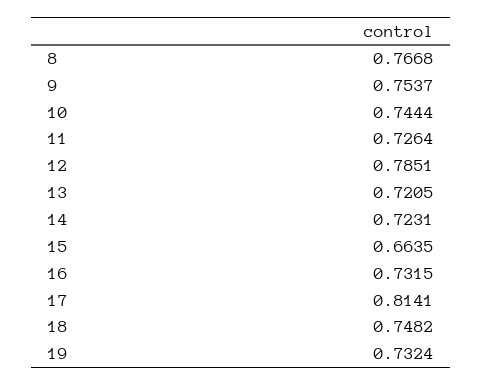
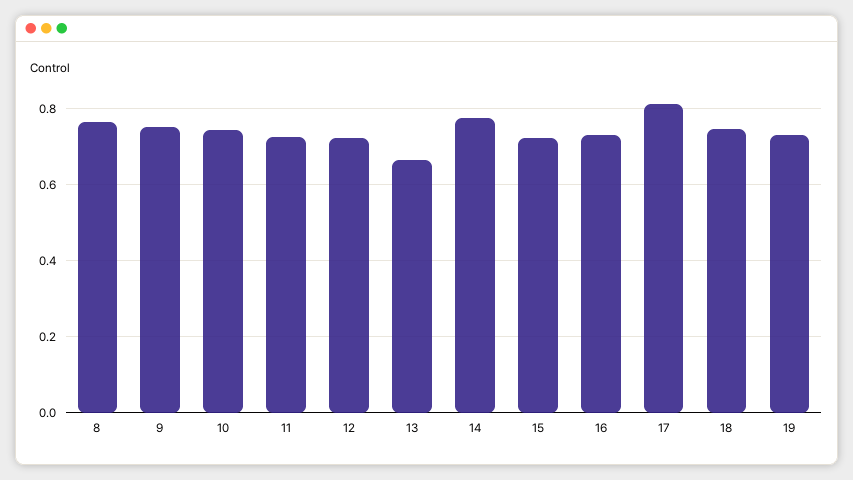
  {
    "8": 0.7668,
    "9": 0.7537,
    "10": 0.7444,
    "11": 0.7264,
-   "12": 0.7851,
+   "12": 0.72,
-   "13": 0.7205,
+   "13": 0.66,
-   "14": 0.7231,
+   "14": 0.78,
-   "15": 0.6635,
+   "15": 0.72,
    "16": 0.7315,
    "17": 0.8141,
    "18": 0.7482,
    "19": 0.7324
  }

